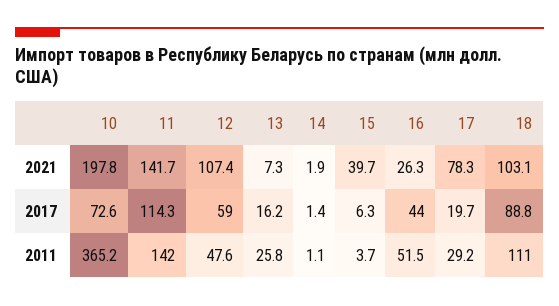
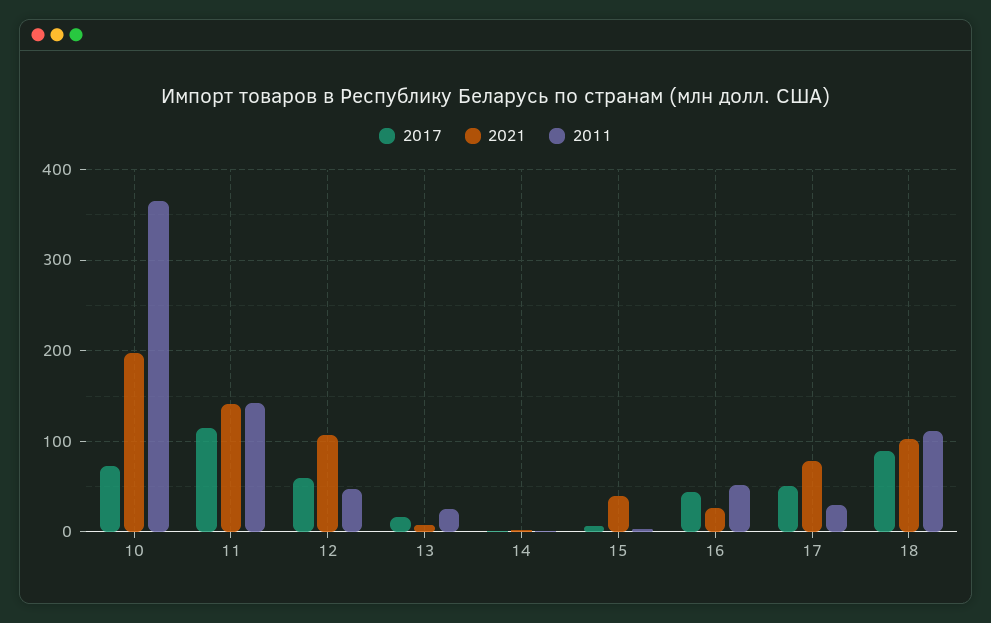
  {
    "2021": {
      "10": 197.8,
      "11": 141.7,
      "12": 107.4,
      "13": 7.3,
      "14": 1.9,
      "15": 39.7,
      "16": 26.3,
      "17": 78.3,
      "18": 103.1
    },
    "2017": {
      "10": 72.6,
      "11": 114.3,
      "12": 59,
      "13": 16.2,
      "14": 1.4,
      "15": 6.3,
      "16": 44,
-     "17": 19.7,
+     "17": 50,
      "18": 88.8
    },
    "2011": {
      "10": 365.2,
      "11": 142,
      "12": 47.6,
      "13": 25.8,
      "14": 1.1,
      "15": 3.7,
      "16": 51.5,
      "17": 29.2,
      "18": 111
    }
  }

